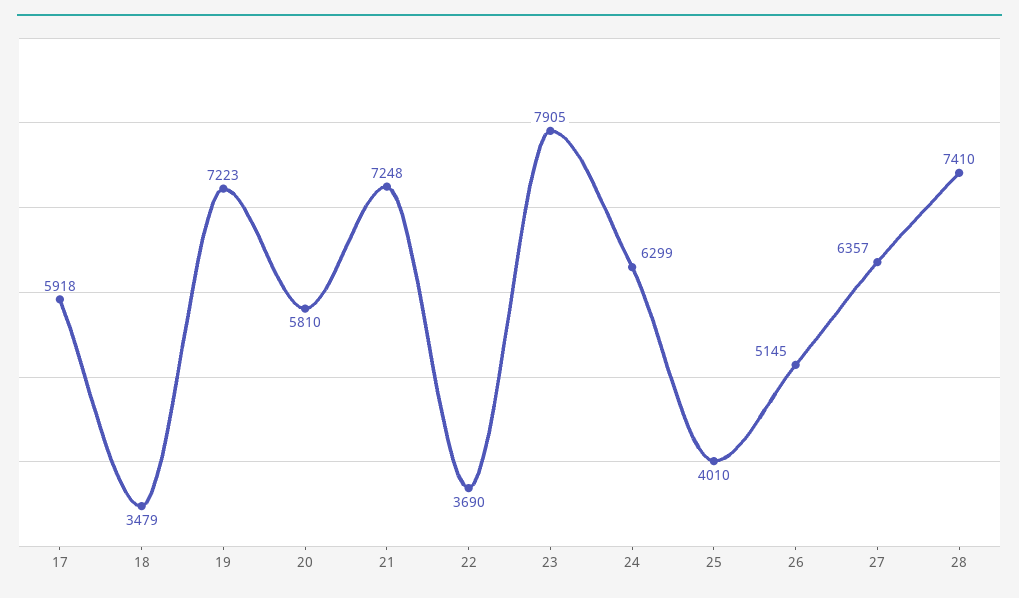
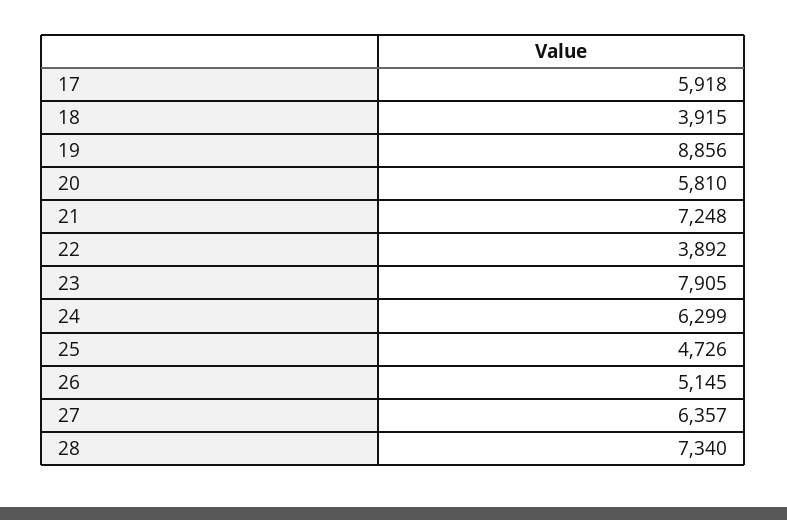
  {
    "17": 5918,
-   "18": 3479,
+   "18": 3915,
-   "19": 7223,
+   "19": 8856,
    "20": 5810,
    "21": 7248,
-   "22": 3690,
+   "22": 3892,
    "23": 7905,
    "24": 6299,
-   "25": 4010,
+   "25": 4726,
    "26": 5145,
    "27": 6357,
-   "28": 7410
+   "28": 7340
  }

